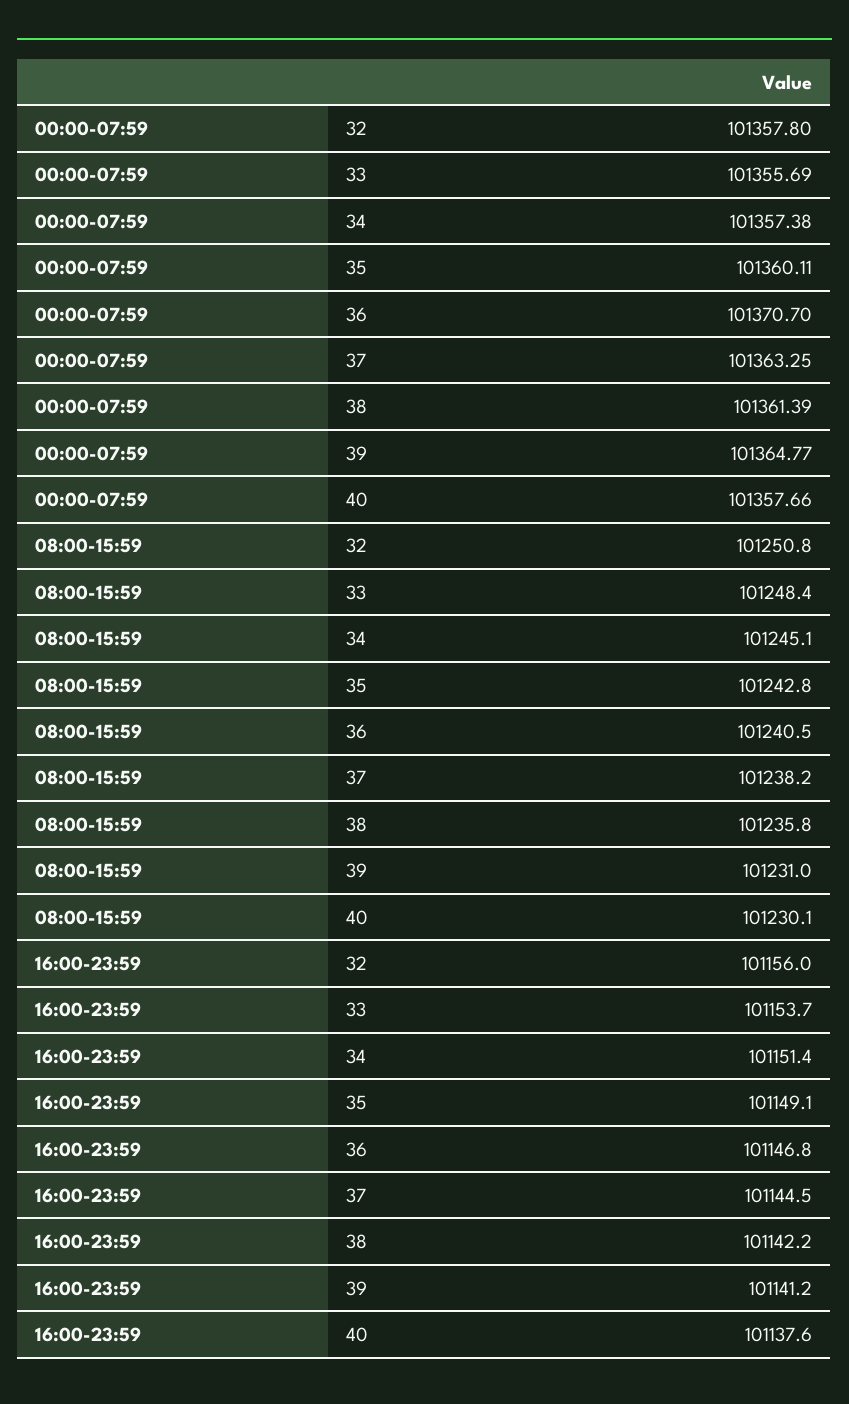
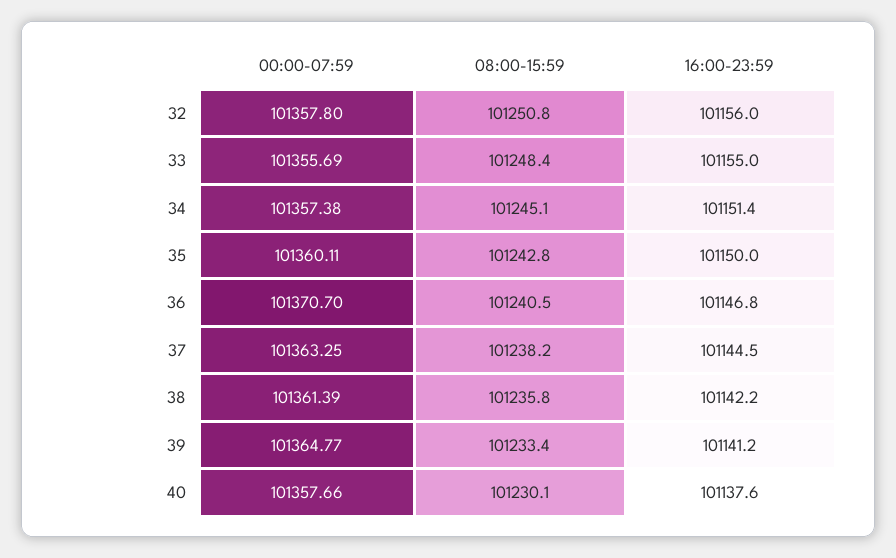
  {
    "00:00-07:59": {
      "32": 101357.8,
      "33": 101355.69,
      "34": 101357.38,
      "35": 101360.11,
      "36": 101370.7,
      "37": 101363.25,
      "38": 101361.39,
      "39": 101364.77,
      "40": 101357.66
    },
    "08:00-15:59": {
      "32": 101250.8,
      "33": 101248.4,
      "34": 101245.1,
      "35": 101242.8,
      "36": 101240.5,
      "37": 101238.2,
      "38": 101235.8,
-     "39": 101231,
+     "39": 101233.4,
      "40": 101230.1
    },
    "16:00-23:59": {
      "32": 101156,
-     "33": 101153.7,
+     "33": 101155,
      "34": 101151.4,
-     "35": 101149.1,
+     "35": 101150,
      "36": 101146.8,
      "37": 101144.5,
      "38": 101142.2,
      "39": 101141.2,
      "40": 101137.6
    }
  }

